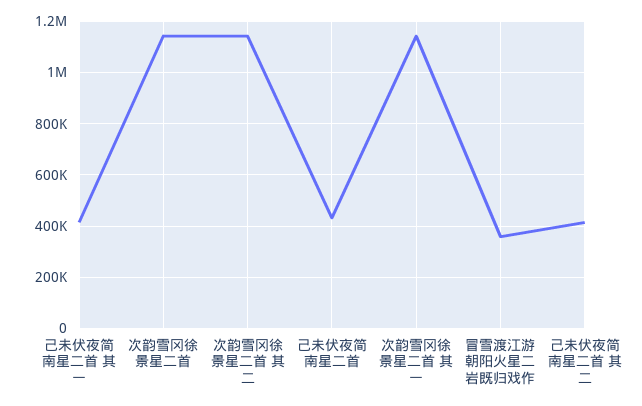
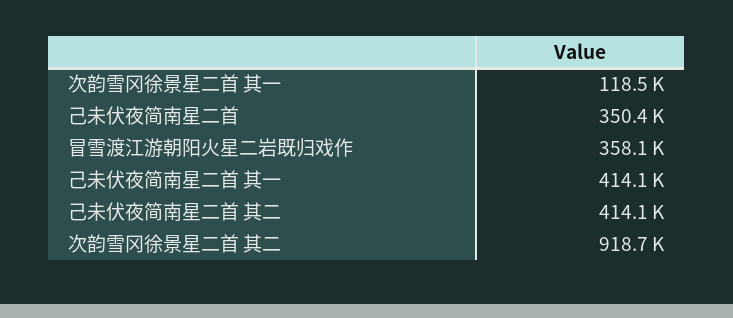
  {
    "己未伏夜简南星二首 其一": 414100,
-   "次韵雪冈徐景星二首": 1150000,
-   "次韵雪冈徐景星二首 其二": 1150000,
+   "次韵雪冈徐景星二首 其二": 918700,
-   "己未伏夜简南星二首": 425000,
+   "己未伏夜简南星二首": 350400,
-   "次韵雪冈徐景星二首 其一": 1150000,
+   "次韵雪冈徐景星二首 其一": 118500,
    "冒雪渡江游朝阳火星二岩既归戏作": 358100,
    "己未伏夜简南星二首 其二": 414100
  }

